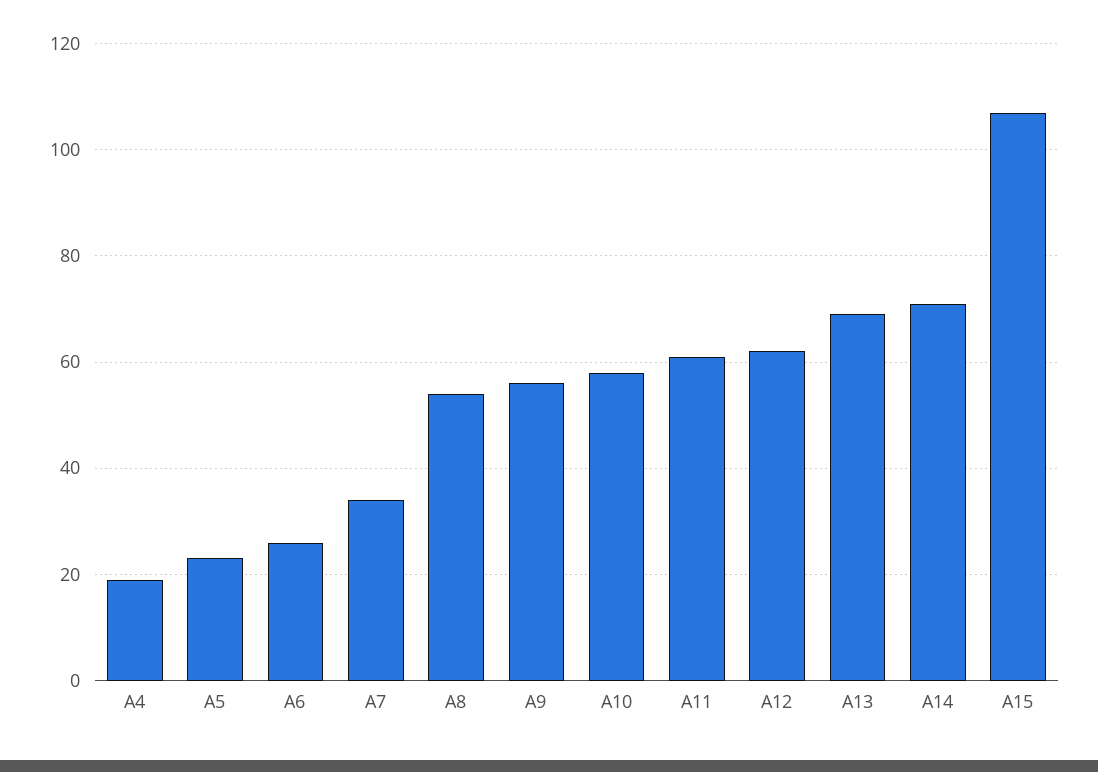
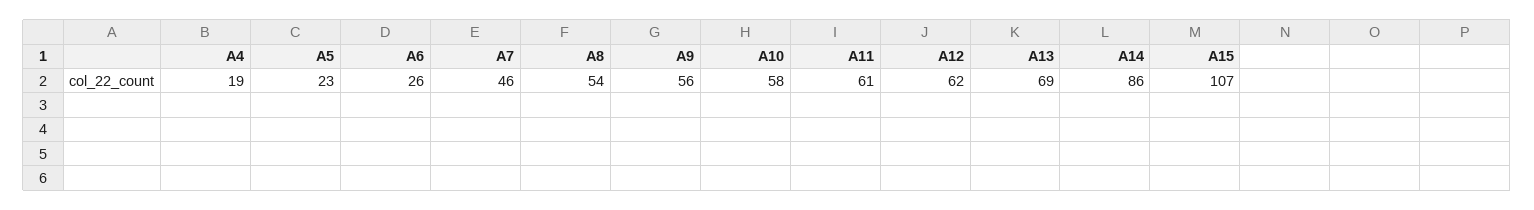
  {
    "A4": 19,
    "A5": 23,
    "A6": 26,
-   "A7": 35,
+   "A7": 46,
    "A8": 54,
    "A9": 56,
    "A10": 58,
    "A11": 61,
    "A12": 62,
    "A13": 69,
-   "A14": 70,
+   "A14": 86,
    "A15": 107
  }

